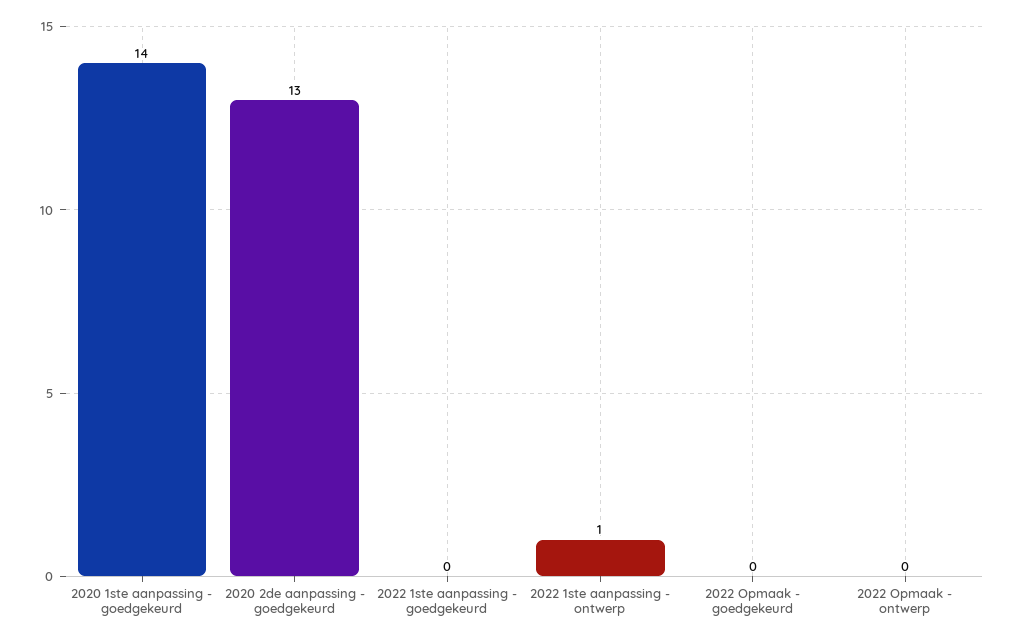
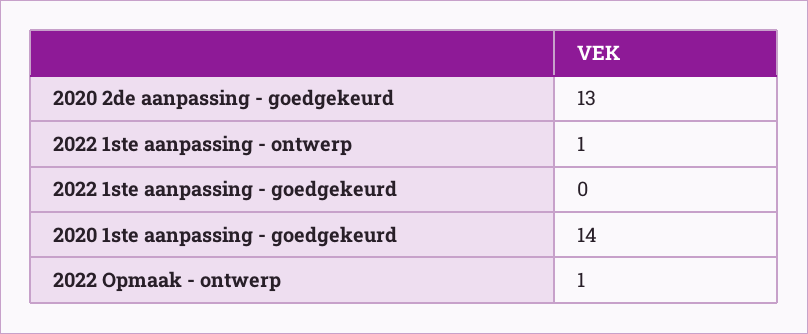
  {
    "2020 1ste aanpassing - goedgekeurd": 14,
    "2020 2de aanpassing - goedgekeurd": 13,
    "2022 1ste aanpassing - goedgekeurd": 0,
    "2022 1ste aanpassing - ontwerp": 1,
-   "2022 Opmaak - goedgekeurd": 0,
-   "2022 Opmaak - ontwerp": 0
+   "2022 Opmaak - ontwerp": 1
  }

